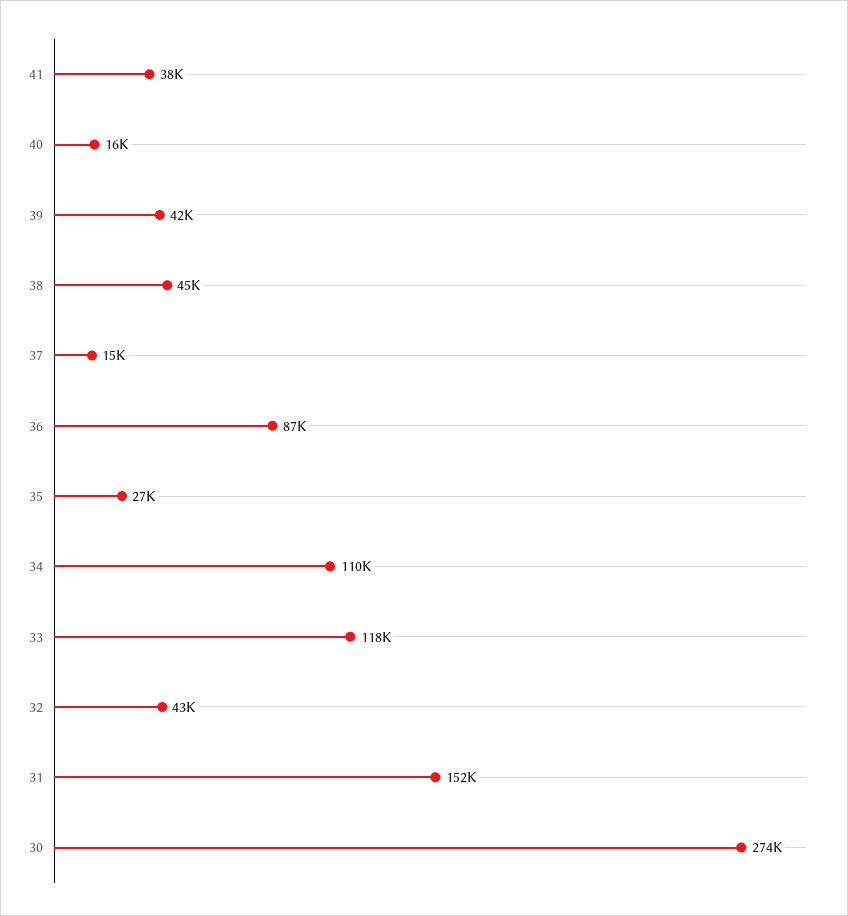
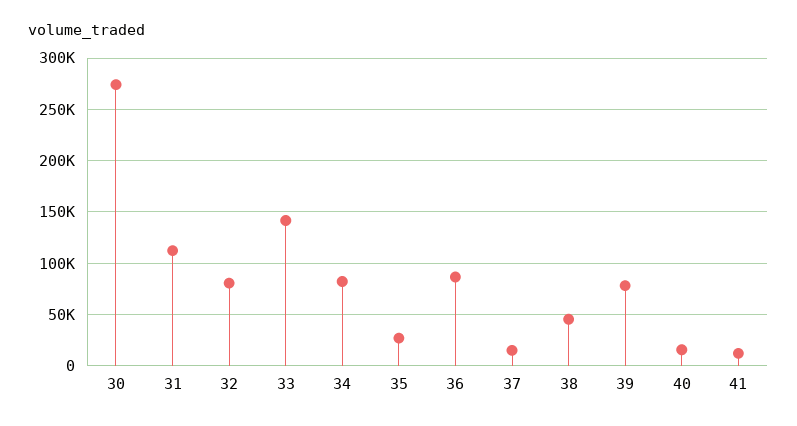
  {
-   "41": 38000,
+   "41": 10000,
    "40": 16000,
-   "39": 42000,
+   "39": 80000,
    "38": 45000,
    "37": 15000,
    "36": 87000,
    "35": 27000,
-   "34": 110000,
+   "34": 80000,
-   "33": 118000,
+   "33": 140000,
-   "32": 43000,
+   "32": 80000,
-   "31": 152000,
+   "31": 110000,
    "30": 274000
  }

